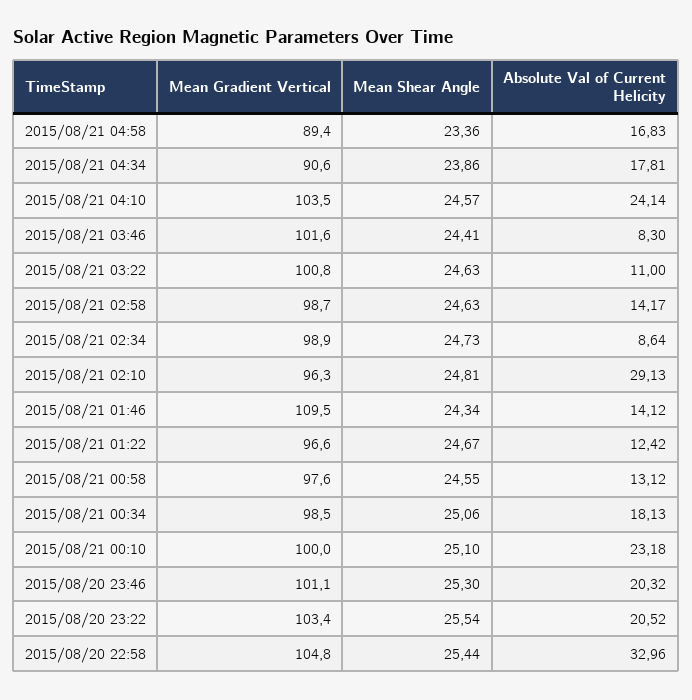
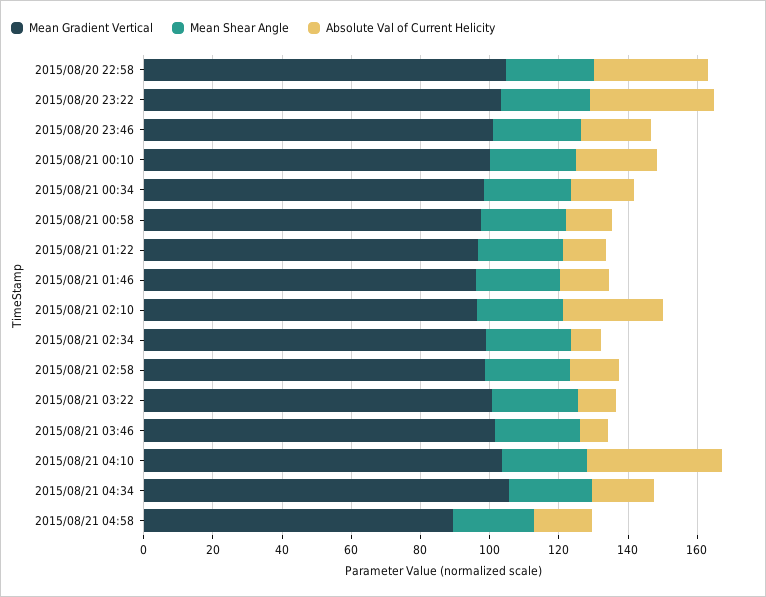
  {
    "Mean Gradient Vertical": {
      "2015/08/21 04:58": 89.4,
-     "2015/08/21 04:34": 90.6,
+     "2015/08/21 04:34": 105,
      "2015/08/21 04:10": 103.5,
      "2015/08/21 03:46": 101.6,
      "2015/08/21 03:22": 100.8,
      "2015/08/21 02:58": 98.7,
      "2015/08/21 02:34": 98.9,
      "2015/08/21 02:10": 96.3,
-     "2015/08/21 01:46": 109.5,
+     "2015/08/21 01:46": 95,
      "2015/08/21 01:22": 96.6,
      "2015/08/21 00:58": 97.6,
      "2015/08/21 00:34": 98.5,
      "2015/08/21 00:10": 100,
      "2015/08/20 23:46": 101.1,
      "2015/08/20 23:22": 103.4,
      "2015/08/20 22:58": 104.8
    },
    "Mean Shear Angle": {
      "2015/08/21 04:58": 23.36,
      "2015/08/21 04:34": 23.86,
      "2015/08/21 04:10": 24.57,
      "2015/08/21 03:46": 24.41,
      "2015/08/21 03:22": 24.63,
      "2015/08/21 02:58": 24.63,
      "2015/08/21 02:34": 24.73,
      "2015/08/21 02:10": 24.81,
      "2015/08/21 01:46": 24.34,
      "2015/08/21 01:22": 24.67,
      "2015/08/21 00:58": 24.55,
      "2015/08/21 00:34": 25.06,
      "2015/08/21 00:10": 25.1,
      "2015/08/20 23:46": 25.3,
      "2015/08/20 23:22": 25.54,
      "2015/08/20 22:58": 25.44
    },
    "Absolute Val of Current Helicity": {
      "2015/08/21 04:58": 16.83,
      "2015/08/21 04:34": 17.81,
-     "2015/08/21 04:10": 24.14,
+     "2015/08/21 04:10": 40,
      "2015/08/21 03:46": 8.3,
      "2015/08/21 03:22": 11,
      "2015/08/21 02:58": 14.17,
      "2015/08/21 02:34": 8.64,
      "2015/08/21 02:10": 29.13,
      "2015/08/21 01:46": 14.12,
      "2015/08/21 01:22": 12.42,
      "2015/08/21 00:58": 13.12,
      "2015/08/21 00:34": 18.13,
      "2015/08/21 00:10": 23.18,
      "2015/08/20 23:46": 20.32,
-     "2015/08/20 23:22": 20.52,
+     "2015/08/20 23:22": 35,
      "2015/08/20 22:58": 32.96
    }
  }

